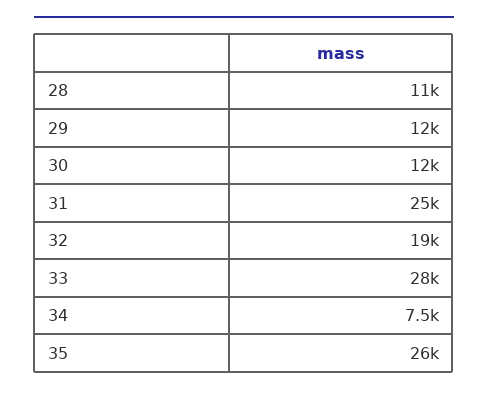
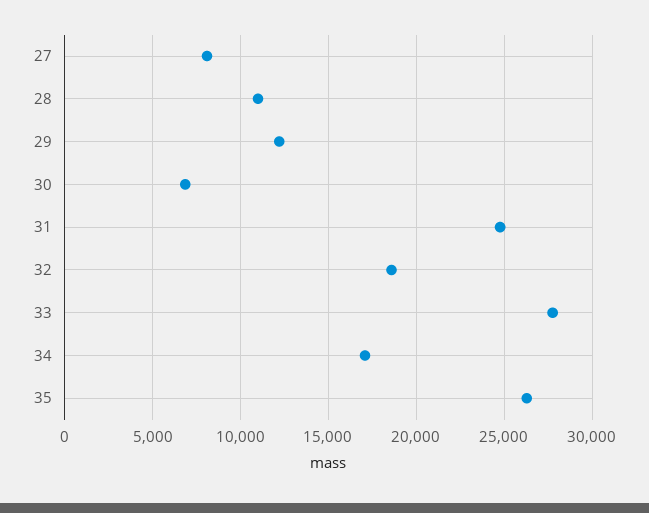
  {
    "28": 11000,
    "29": 12000,
-   "30": 12000,
+   "30": 7000,
    "31": 25000,
    "32": 19000,
    "33": 28000,
-   "34": 7500,
+   "34": 17000,
-   "35": 26000
+   "35": 26000,
+   "27": 8000
  }

